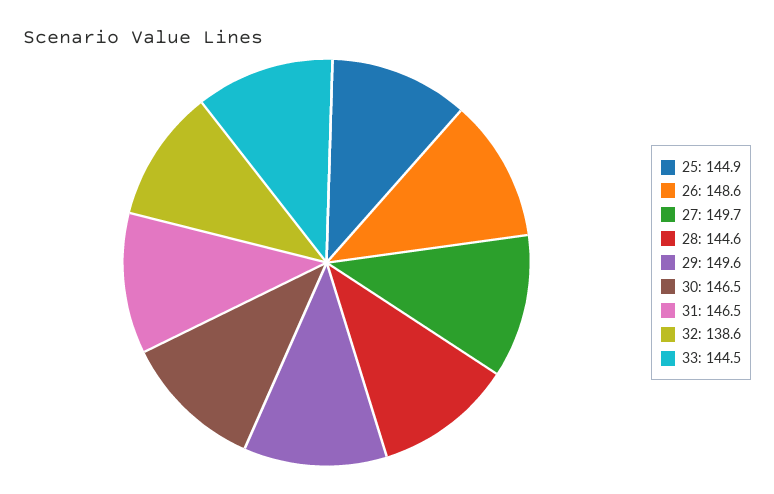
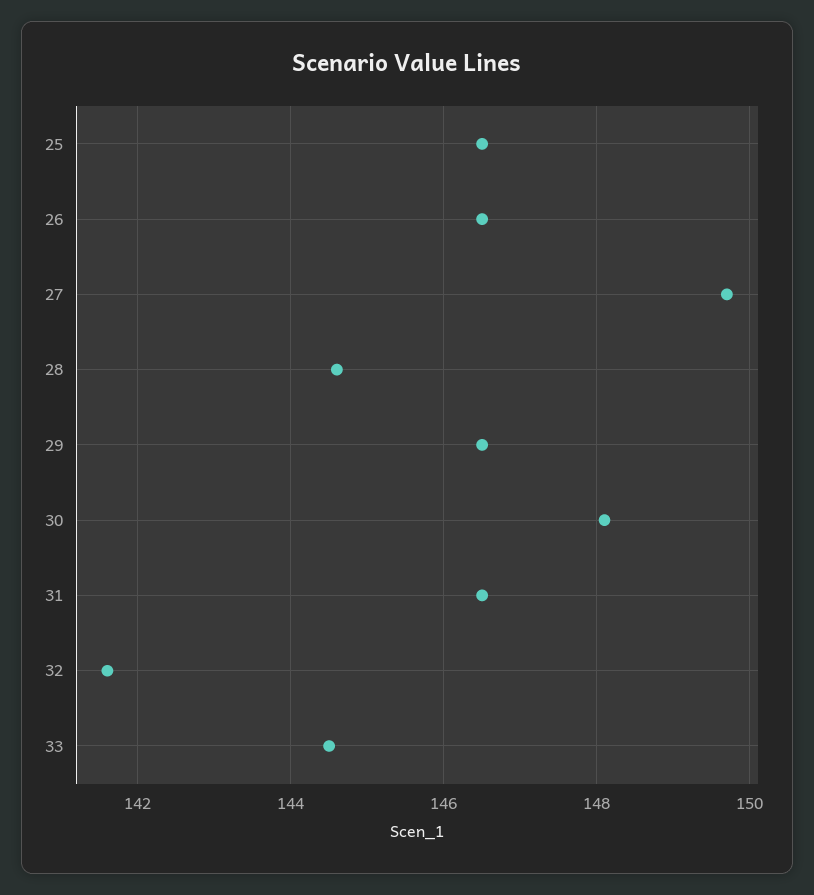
  {
-   "25": 144.9,
+   "25": 146.5,
-   "26": 148.6,
+   "26": 146.5,
    "27": 149.7,
    "28": 144.6,
-   "29": 149.6,
+   "29": 146.5,
-   "30": 146.5,
+   "30": 148,
    "31": 146.5,
-   "32": 138.6,
+   "32": 141.5,
    "33": 144.5
  }

